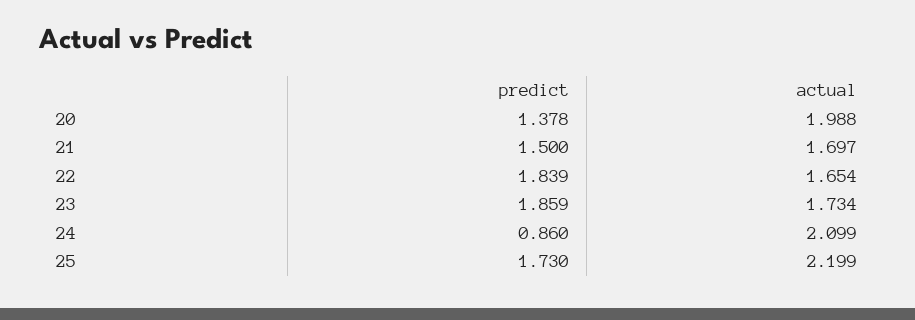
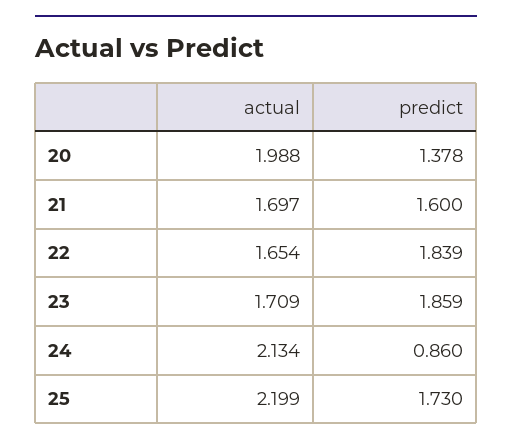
  {
    "predict": {
      "20": 1.378,
-     "21": 1.5,
+     "21": 1.6,
      "22": 1.839,
      "23": 1.859,
      "24": 0.86,
      "25": 1.73
    },
    "actual": {
      "20": 1.988,
      "21": 1.697,
      "22": 1.654,
-     "23": 1.734,
+     "23": 1.709,
-     "24": 2.099,
+     "24": 2.134,
      "25": 2.199
    }
  }

